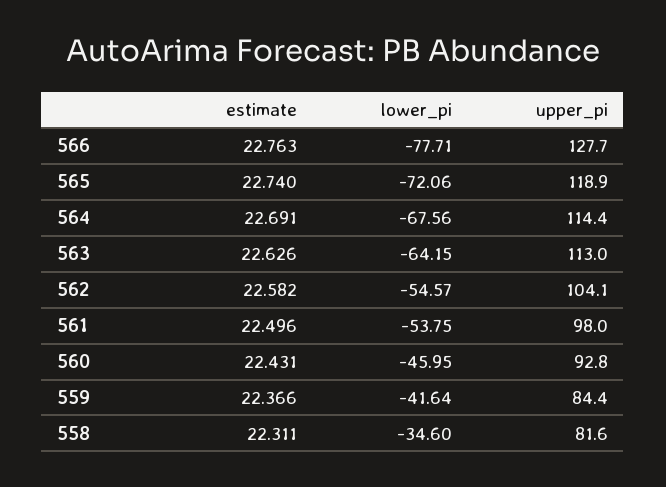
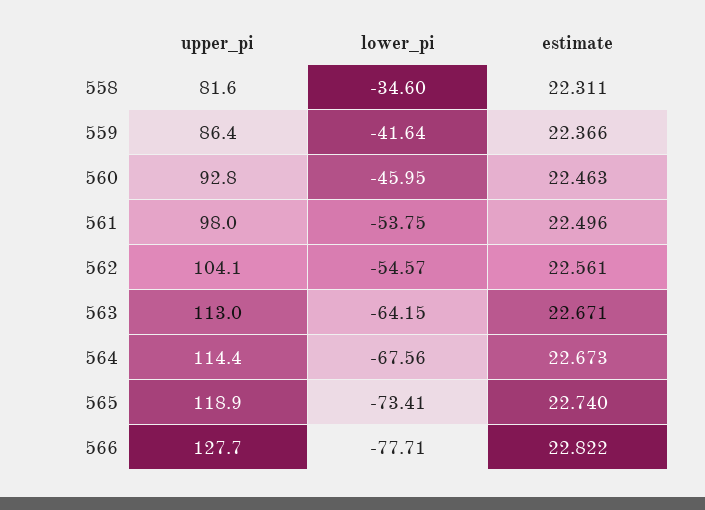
  {
    "estimate": {
-     "566": 22.763,
+     "566": 22.822,
      "565": 22.74,
-     "564": 22.691,
+     "564": 22.673,
-     "563": 22.626,
+     "563": 22.671,
-     "562": 22.582,
+     "562": 22.561,
      "561": 22.496,
-     "560": 22.431,
+     "560": 22.463,
      "559": 22.366,
      "558": 22.311
    },
    "lower_pi": {
      "566": -77.71,
-     "565": -72.06,
+     "565": -73.41,
      "564": -67.56,
      "563": -64.15,
      "562": -54.57,
      "561": -53.75,
      "560": -45.95,
      "559": -41.64,
      "558": -34.6
    },
    "upper_pi": {
      "566": 127.7,
      "565": 118.9,
      "564": 114.4,
      "563": 113,
      "562": 104.1,
      "561": 98,
      "560": 92.8,
-     "559": 84.4,
+     "559": 86.4,
      "558": 81.6
    }
  }

